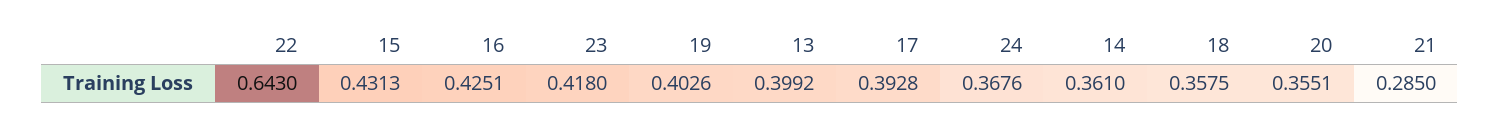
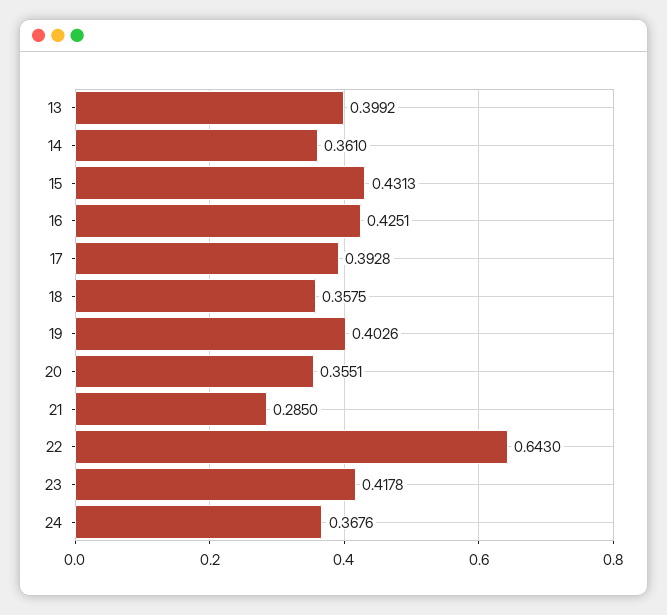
  {
    "22": 0.643,
    "15": 0.4313,
    "16": 0.4251,
-   "23": 0.418,
+   "23": 0.4178,
    "19": 0.4026,
    "13": 0.3992,
    "17": 0.3928,
    "24": 0.3676,
    "14": 0.361,
    "18": 0.3575,
    "20": 0.3551,
    "21": 0.285
  }

